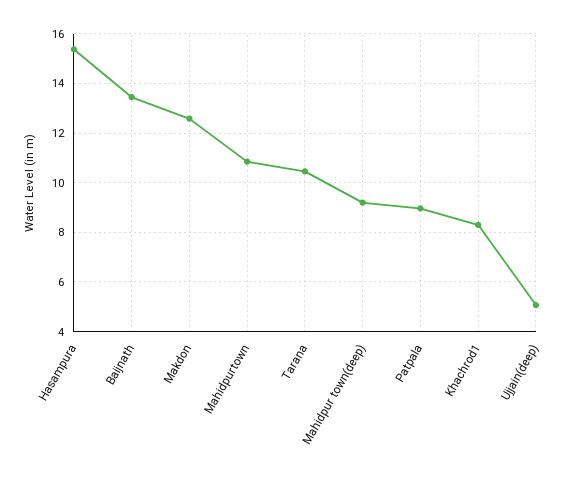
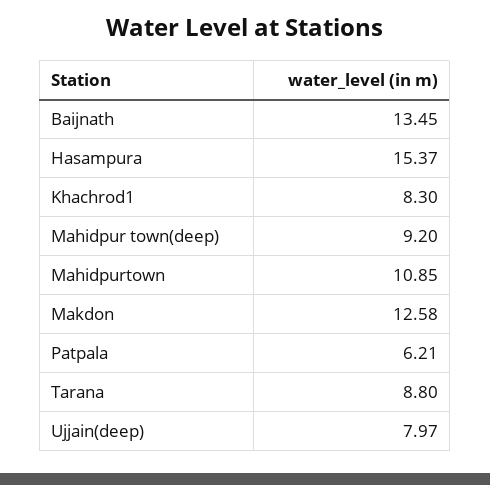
  {
    "Hasampura": 15.37,
    "Baijnath": 13.45,
    "Makdon": 12.58,
    "Mahidpurtown": 10.85,
-   "Tarana": 10.5,
+   "Tarana": 8.8,
    "Mahidpur town(deep)": 9.2,
-   "Patpala": 9,
+   "Patpala": 6.21,
    "Khachrod1": 8.3,
-   "Ujjain(deep)": 5
+   "Ujjain(deep)": 7.97
  }

